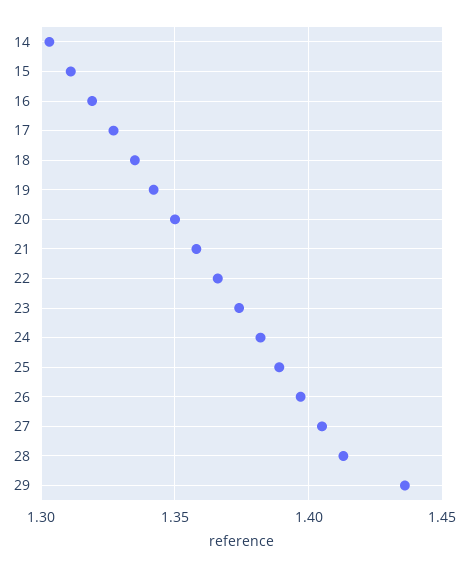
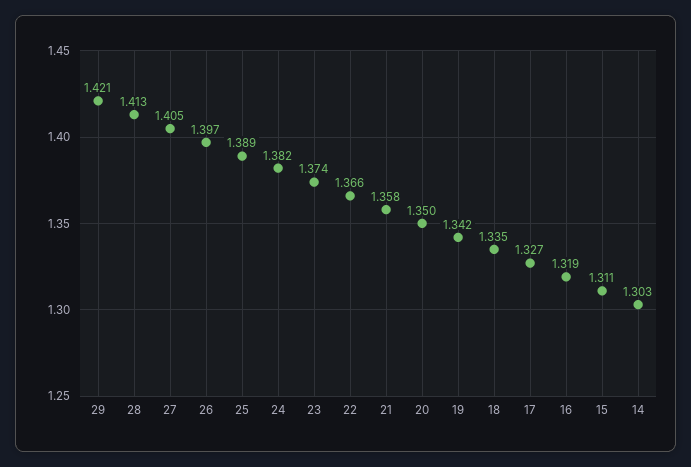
  {
    "14": 1.303,
    "15": 1.311,
    "16": 1.319,
    "17": 1.327,
    "18": 1.335,
    "19": 1.342,
    "20": 1.35,
    "21": 1.358,
    "22": 1.366,
    "23": 1.374,
    "24": 1.382,
    "25": 1.389,
    "26": 1.397,
    "27": 1.405,
    "28": 1.413,
-   "29": 1.435
+   "29": 1.421
  }

